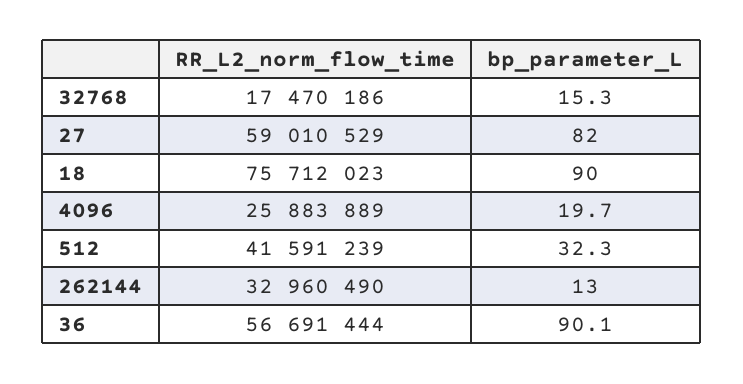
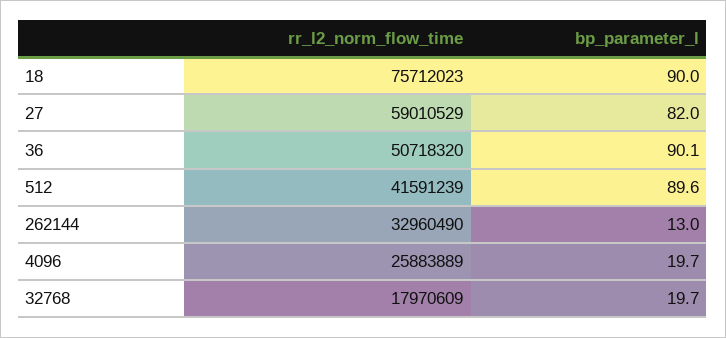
  {
    "RR_L2_norm_flow_time": {
-     "32768": 17470186,
+     "32768": 17970609,
      "27": 59010529,
      "18": 75712023,
      "4096": 25883889,
      "512": 41591239,
      "262144": 32960490,
-     "36": 56691444
+     "36": 50718320
    },
    "bp_parameter_L": {
-     "32768": 15.3,
+     "32768": 19.7,
      "27": 82,
      "18": 90,
      "4096": 19.7,
-     "512": 32.3,
+     "512": 89.6,
      "262144": 13,
      "36": 90.1
    }
  }

